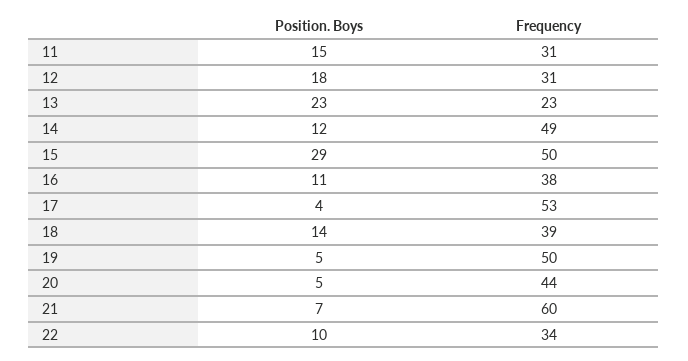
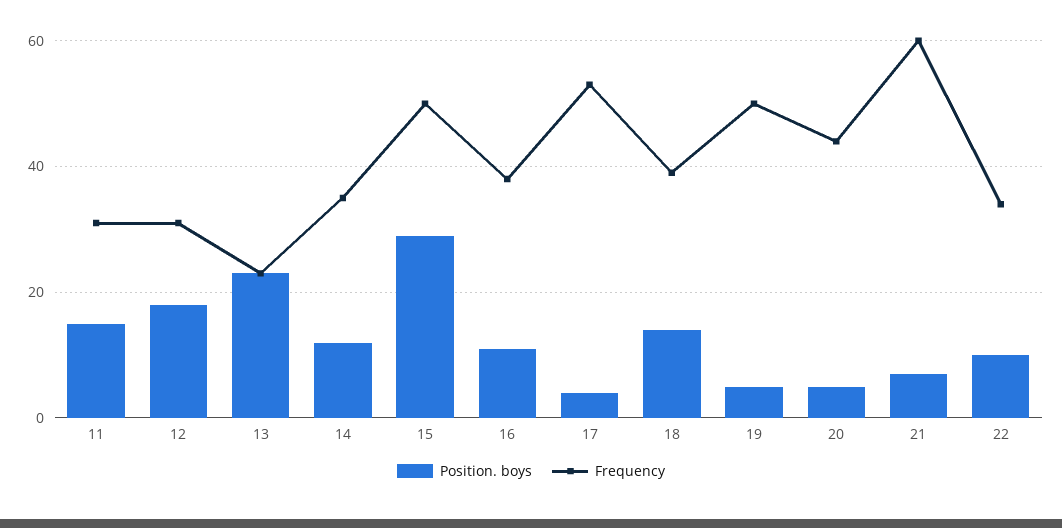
  {
    "Position. Boys": {
      "11": 15,
      "12": 18,
      "13": 23,
      "14": 12,
      "15": 29,
      "16": 11,
      "17": 4,
      "18": 14,
      "19": 5,
      "20": 5,
      "21": 7,
      "22": 10
    },
    "Frequency": {
      "11": 31,
      "12": 31,
      "13": 23,
-     "14": 49,
+     "14": 35,
      "15": 50,
      "16": 38,
      "17": 53,
      "18": 39,
      "19": 50,
      "20": 44,
      "21": 60,
      "22": 34
    }
  }

